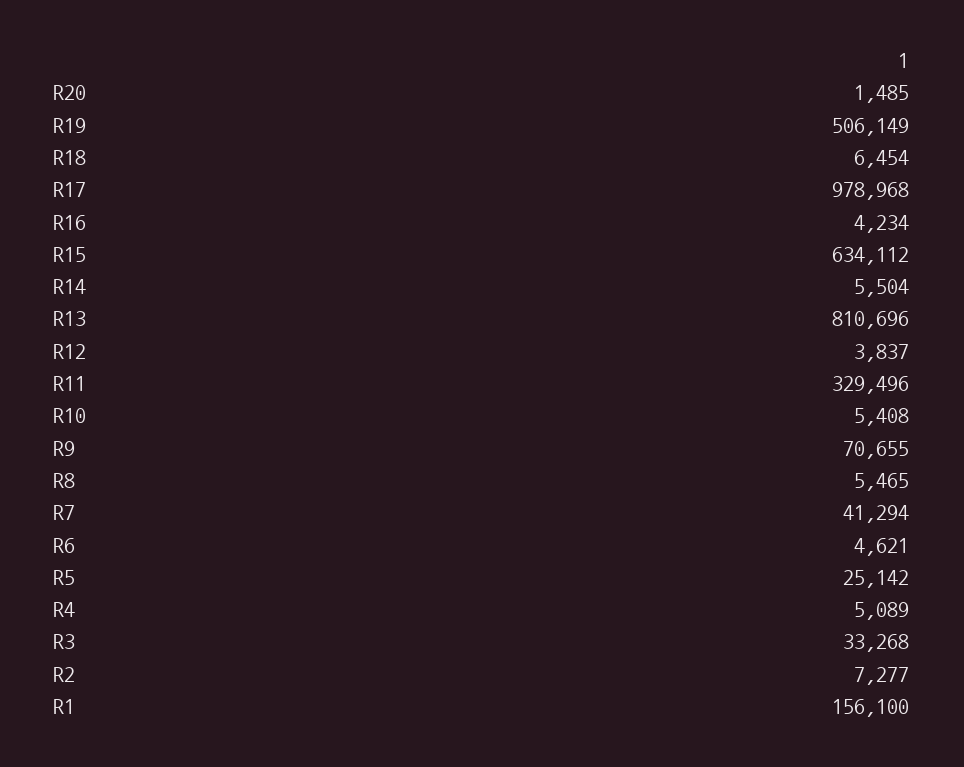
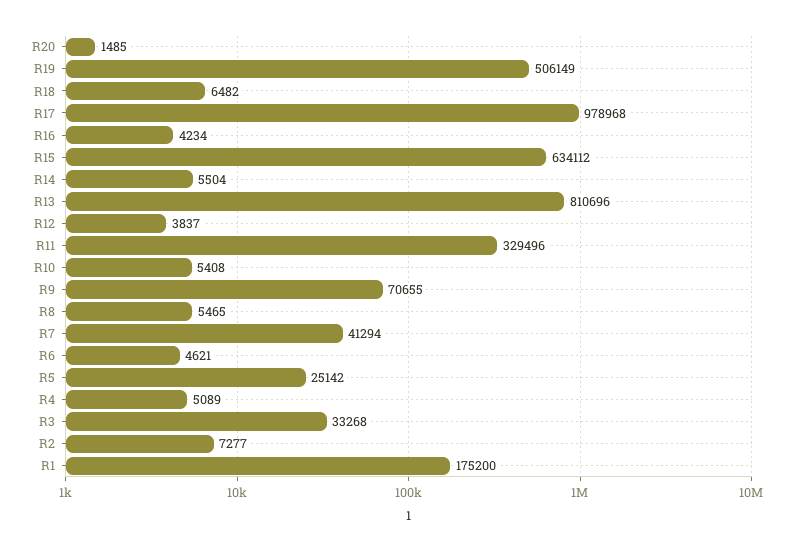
  {
    "R20": 1485,
    "R19": 506149,
-   "R18": 6454,
+   "R18": 6482,
    "R17": 978968,
    "R16": 4234,
    "R15": 634112,
    "R14": 5504,
    "R13": 810696,
    "R12": 3837,
    "R11": 329496,
    "R10": 5408,
    "R9": 70655,
    "R8": 5465,
    "R7": 41294,
    "R6": 4621,
    "R5": 25142,
    "R4": 5089,
    "R3": 33268,
    "R2": 7277,
-   "R1": 156100
+   "R1": 175200
  }

